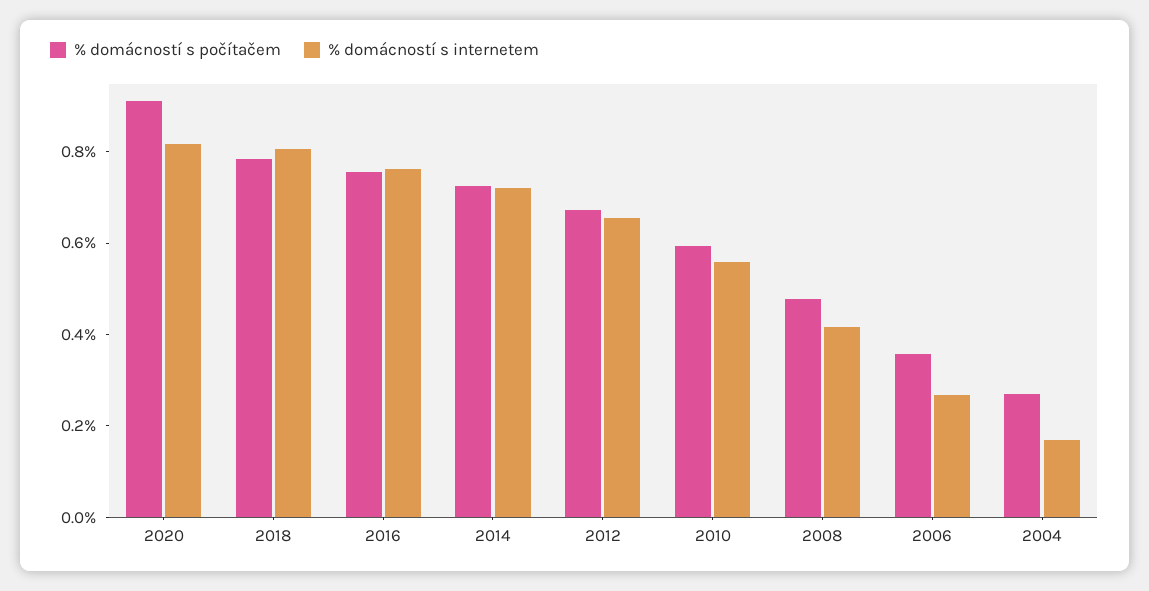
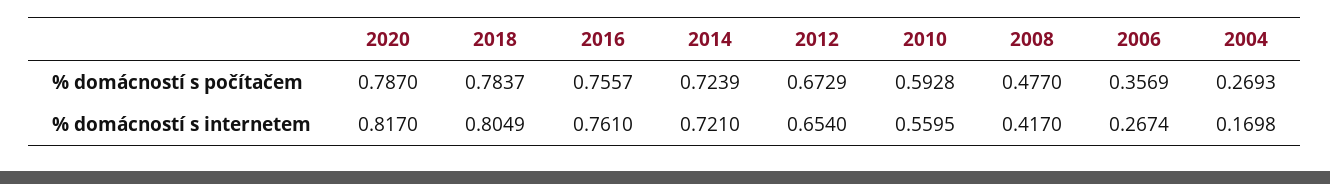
  {
    "% domácností s počítačem": {
-     "2020": 0.9,
+     "2020": 0.787,
      "2018": 0.7837,
      "2016": 0.7557,
      "2014": 0.7239,
      "2012": 0.6729,
      "2010": 0.5928,
      "2008": 0.477,
      "2006": 0.3569,
      "2004": 0.2693
    },
    "% domácností s internetem": {
      "2020": 0.817,
      "2018": 0.8049,
      "2016": 0.761,
      "2014": 0.721,
      "2012": 0.654,
      "2010": 0.5595,
      "2008": 0.417,
      "2006": 0.2674,
      "2004": 0.1698
    }
  }

